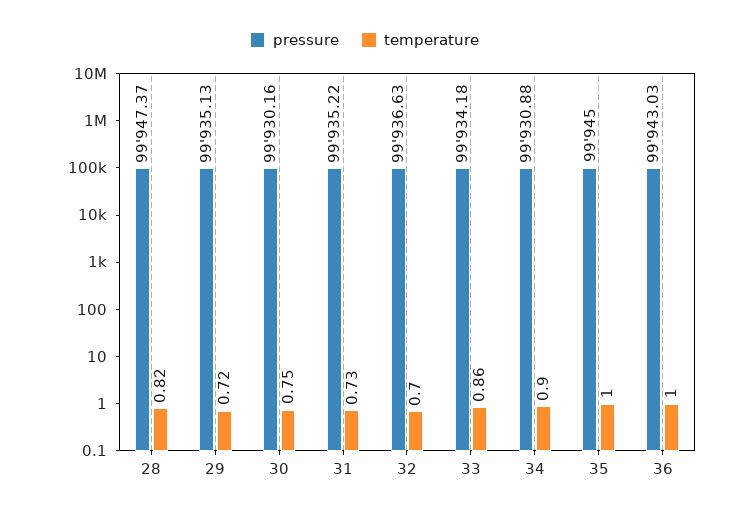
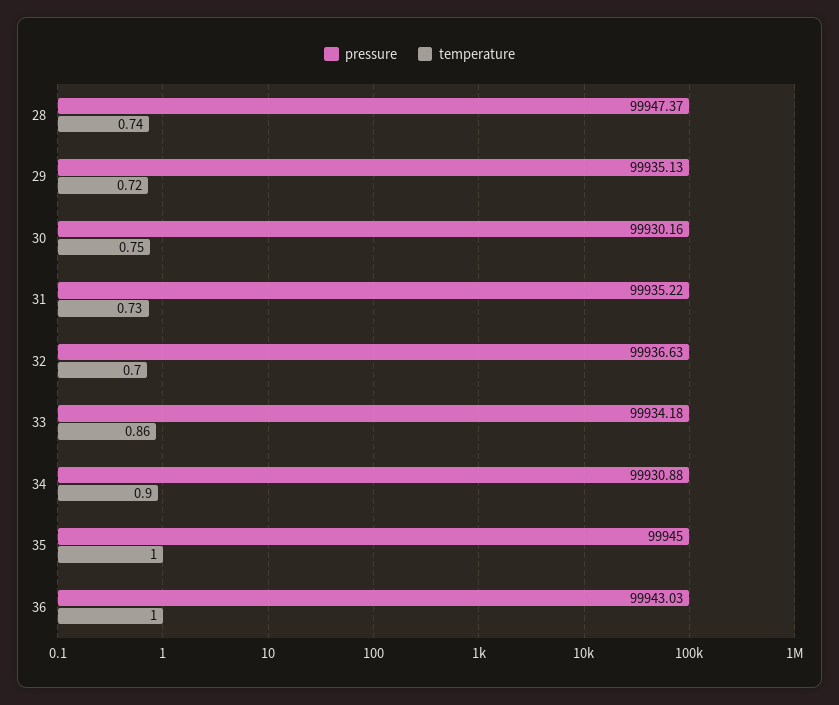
  {
    "pressure": {
      "28": 99947.37,
      "29": 99935.13,
      "30": 99930.16,
      "31": 99935.22,
      "32": 99936.63,
      "33": 99934.18,
      "34": 99930.88,
      "35": 99945,
      "36": 99943.03
    },
    "temperature": {
-     "28": 0.82,
+     "28": 0.74,
      "29": 0.72,
      "30": 0.75,
      "31": 0.73,
      "32": 0.7,
      "33": 0.86,
      "34": 0.9,
      "35": 1,
      "36": 1
    }
  }

